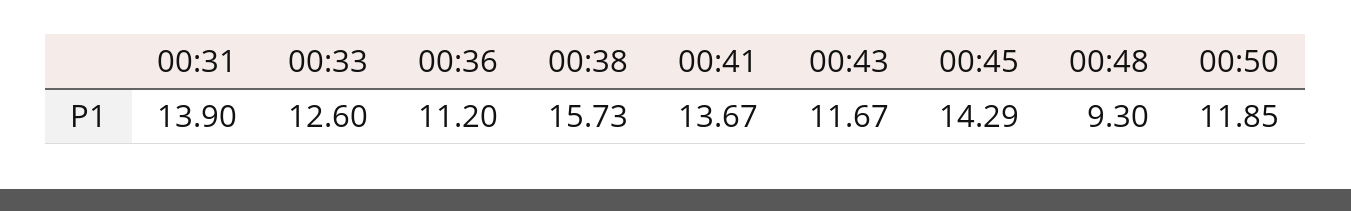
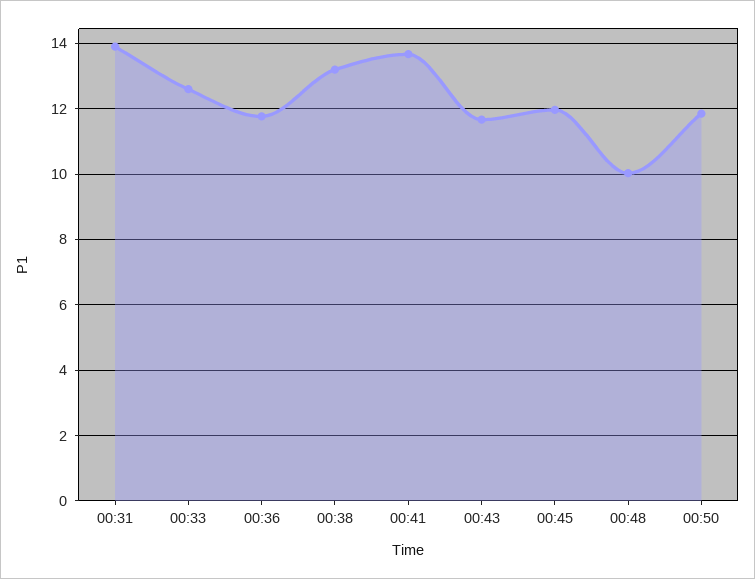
  {
    "00:31": 13.9,
    "00:33": 12.6,
-   "00:36": 11.2,
+   "00:36": 11.8,
-   "00:38": 15.73,
+   "00:38": 13.2,
    "00:41": 13.67,
    "00:43": 11.67,
-   "00:45": 14.29,
+   "00:45": 12,
-   "00:48": 9.3,
+   "00:48": 10,
    "00:50": 11.85
  }

